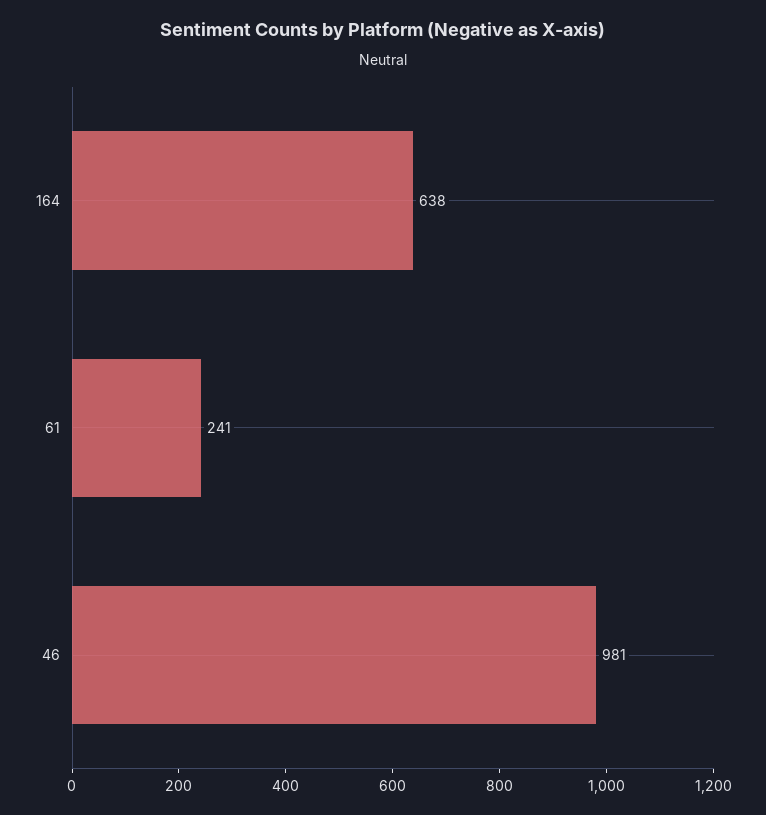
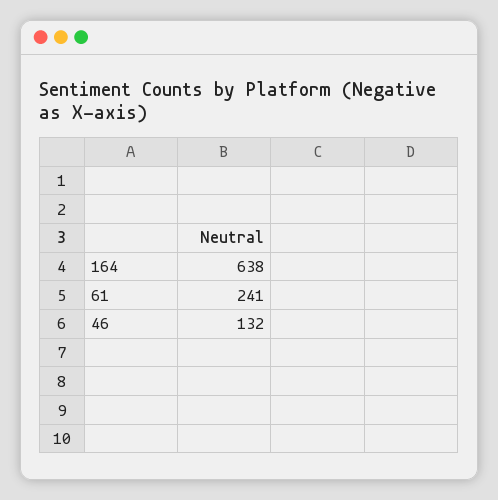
  {
    "164": 638,
    "61": 241,
-   "46": 981
+   "46": 132
  }

